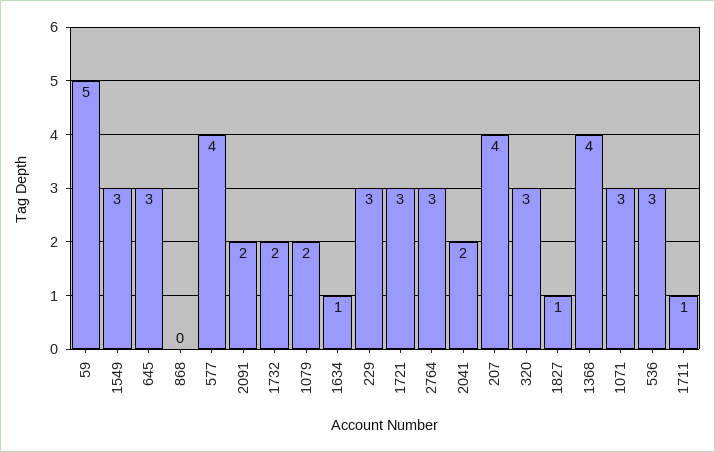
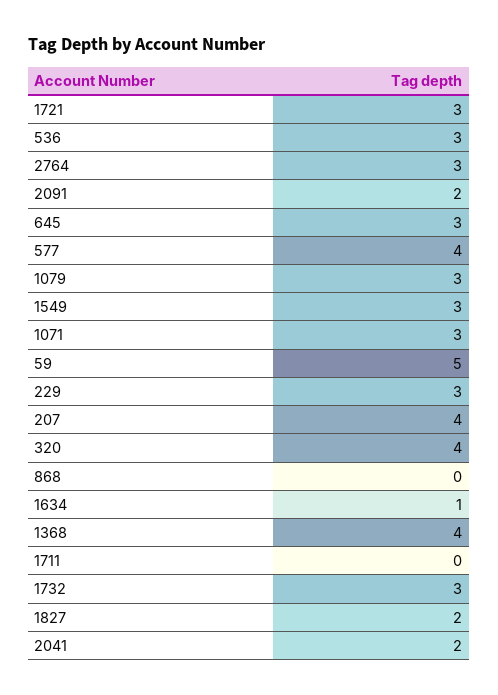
  {
    "59": 5,
    "1549": 3,
    "645": 3,
    "868": 0,
    "577": 4,
    "2091": 2,
-   "1732": 2,
+   "1732": 3,
-   "1079": 2,
+   "1079": 3,
    "1634": 1,
    "229": 3,
    "1721": 3,
    "2764": 3,
    "2041": 2,
    "207": 4,
-   "320": 3,
+   "320": 4,
-   "1827": 1,
+   "1827": 2,
    "1368": 4,
    "1071": 3,
    "536": 3,
-   "1711": 1
+   "1711": 0
  }

